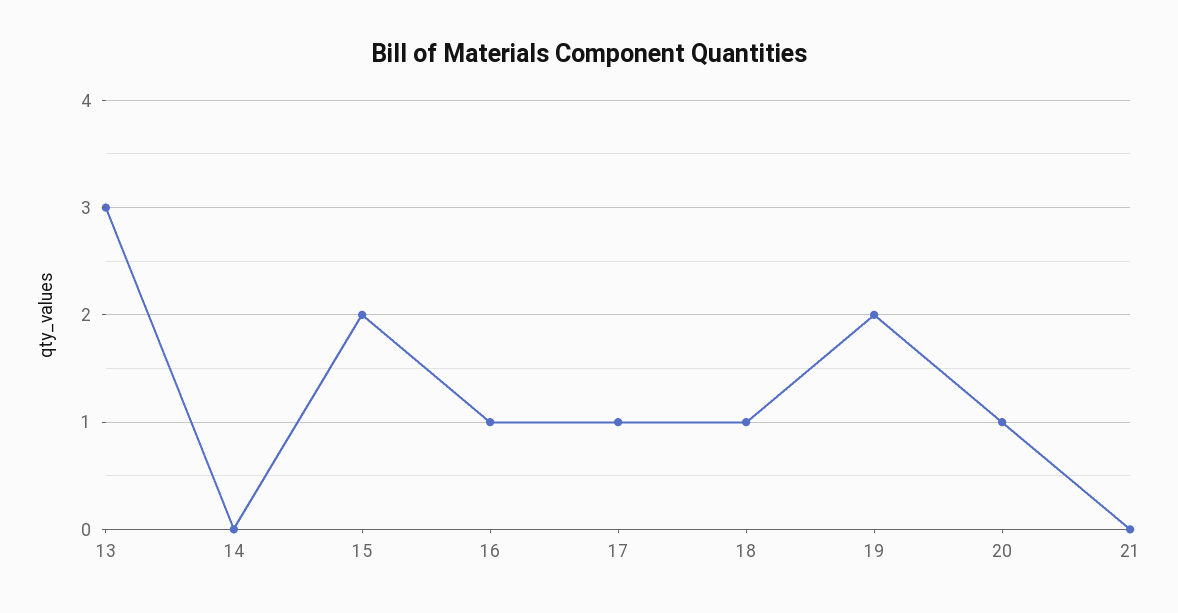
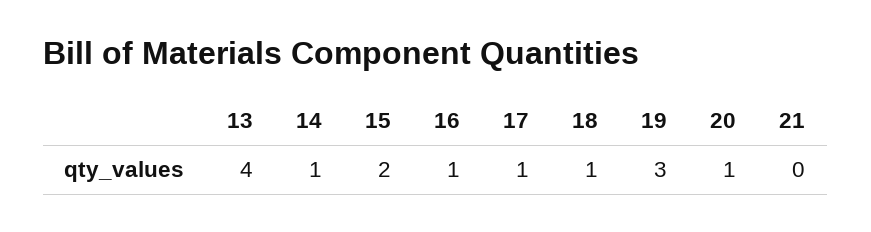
  {
-   "13": 3,
+   "13": 4,
-   "14": 0,
+   "14": 1,
    "15": 2,
    "16": 1,
    "17": 1,
    "18": 1,
-   "19": 2,
+   "19": 3,
    "20": 1,
    "21": 0
  }

